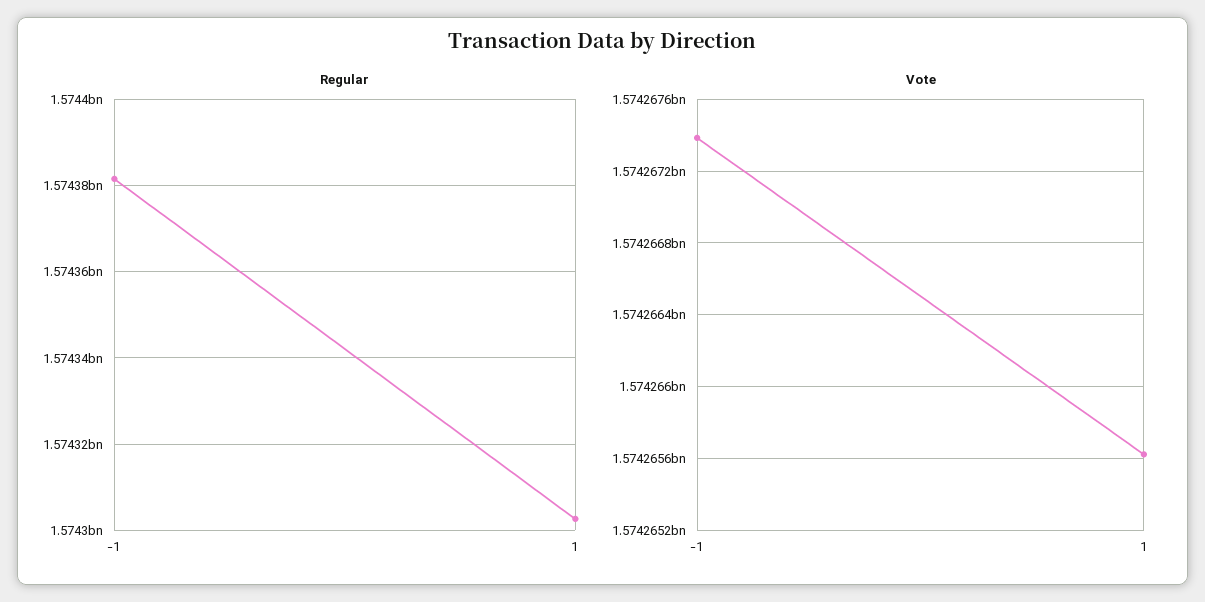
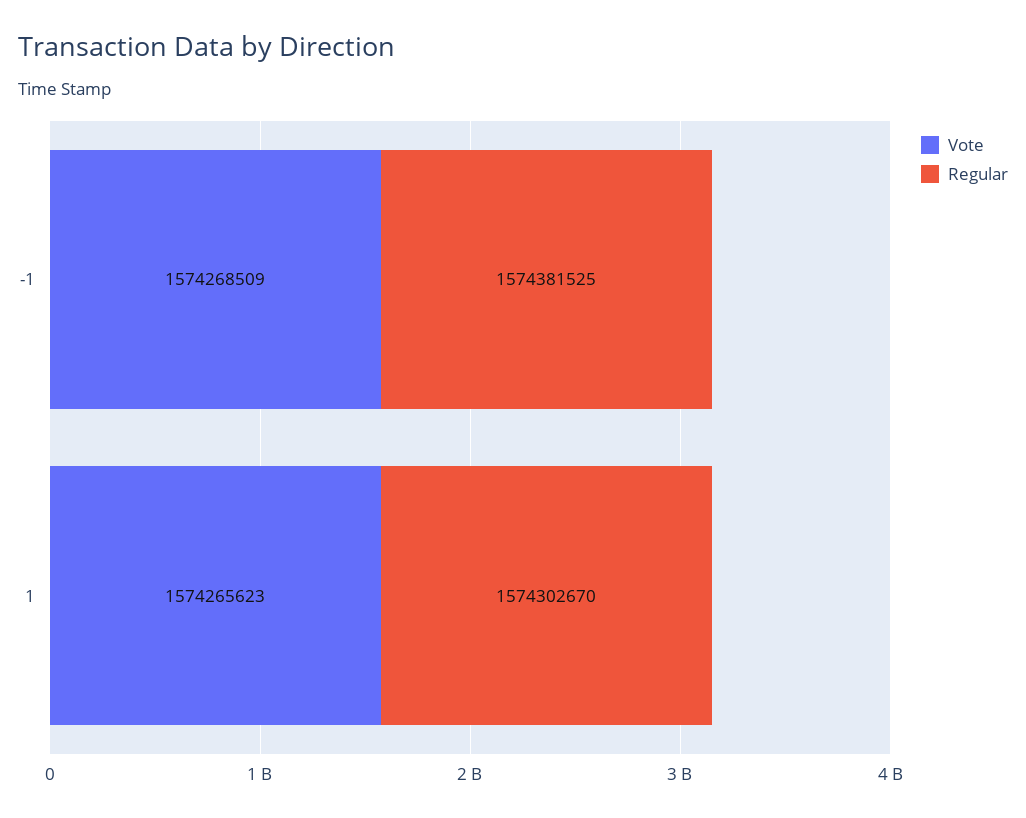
  {
    "Regular": {
      "-1": 1574381525,
      "1": 1574302670
    },
    "Vote": {
-     "-1": 1574267400,
+     "-1": 1574268509,
      "1": 1574265623
    }
  }

